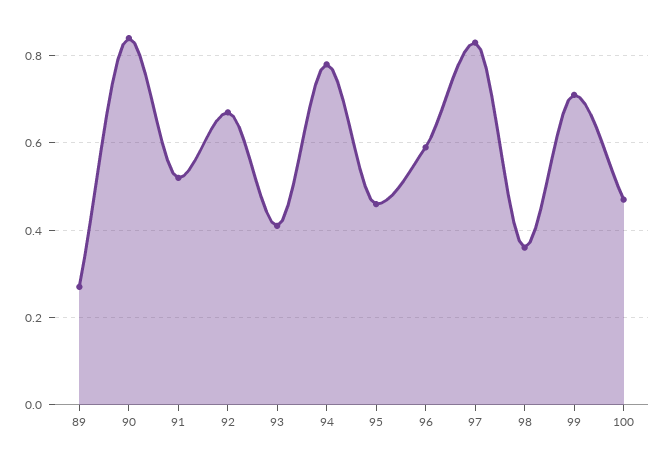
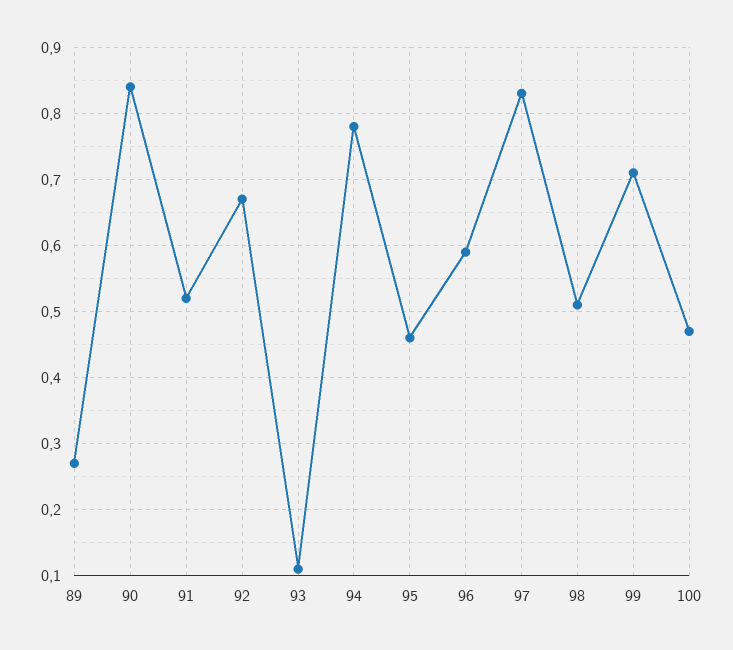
  {
    "89": 0.27,
    "90": 0.84,
    "91": 0.52,
    "92": 0.67,
-   "93": 0.4,
+   "93": 0.11,
    "94": 0.78,
    "95": 0.46,
    "96": 0.59,
    "97": 0.83,
-   "98": 0.35,
+   "98": 0.51,
    "99": 0.71,
    "100": 0.47
  }

